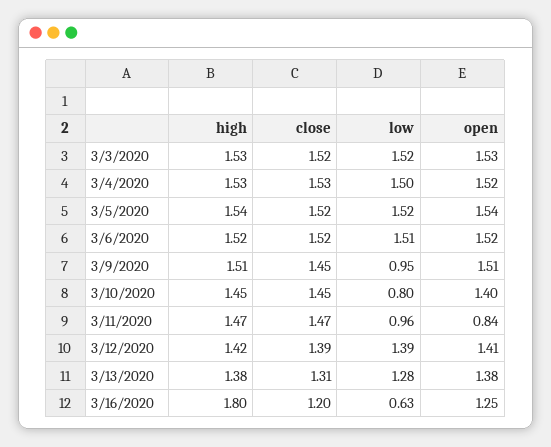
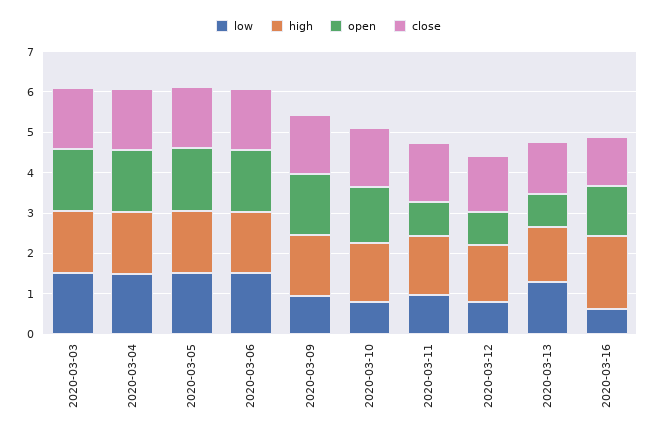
  {
    "high": {
      "3/3/2020": 1.53,
      "3/4/2020": 1.53,
      "3/5/2020": 1.54,
      "3/6/2020": 1.52,
      "3/9/2020": 1.51,
      "3/10/2020": 1.45,
      "3/11/2020": 1.47,
      "3/12/2020": 1.42,
      "3/13/2020": 1.38,
      "3/16/2020": 1.8
    },
    "close": {
      "3/3/2020": 1.52,
      "3/4/2020": 1.53,
      "3/5/2020": 1.52,
      "3/6/2020": 1.52,
      "3/9/2020": 1.45,
      "3/10/2020": 1.45,
      "3/11/2020": 1.47,
      "3/12/2020": 1.39,
      "3/13/2020": 1.31,
      "3/16/2020": 1.2
    },
    "low": {
      "3/3/2020": 1.52,
      "3/4/2020": 1.5,
      "3/5/2020": 1.52,
      "3/6/2020": 1.51,
      "3/9/2020": 0.95,
      "3/10/2020": 0.8,
      "3/11/2020": 0.96,
-     "3/12/2020": 1.39,
+     "3/12/2020": 0.8,
      "3/13/2020": 1.28,
      "3/16/2020": 0.63
    },
    "open": {
      "3/3/2020": 1.53,
      "3/4/2020": 1.52,
      "3/5/2020": 1.54,
      "3/6/2020": 1.52,
      "3/9/2020": 1.51,
      "3/10/2020": 1.4,
      "3/11/2020": 0.84,
-     "3/12/2020": 1.41,
+     "3/12/2020": 0.8,
-     "3/13/2020": 1.38,
+     "3/13/2020": 0.8,
      "3/16/2020": 1.25
    }
  }

